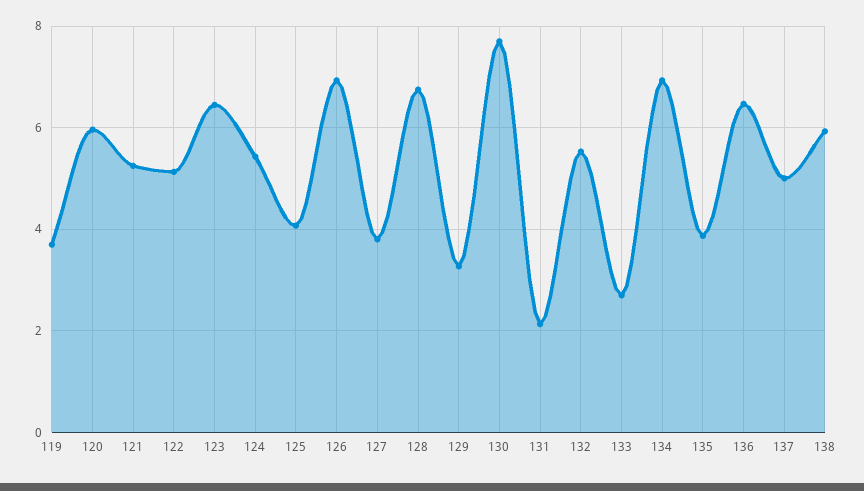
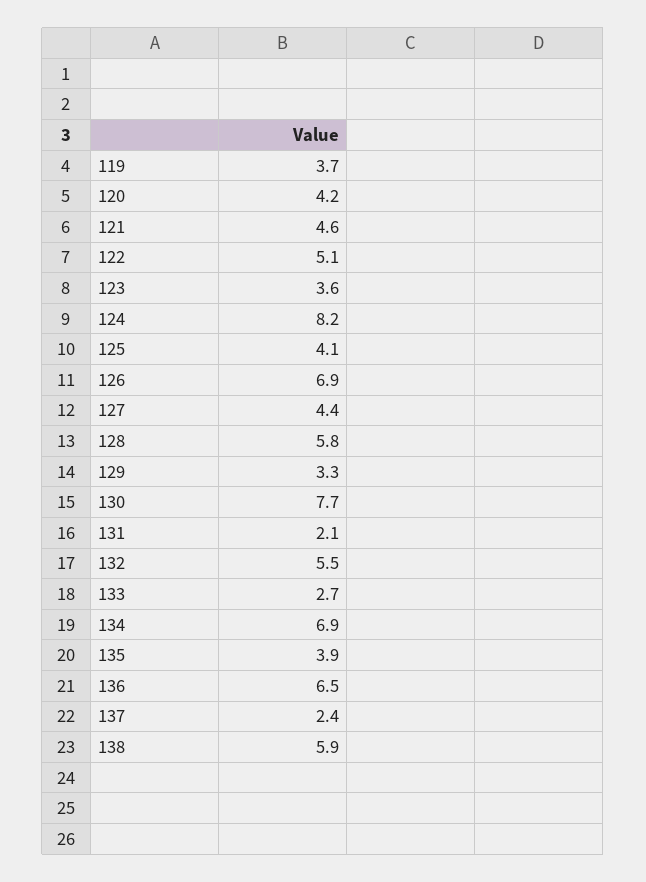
  {
    "119": 3.7,
-   "120": 6,
+   "120": 4.2,
-   "121": 5.2,
+   "121": 4.6,
    "122": 5.1,
-   "123": 6.4,
+   "123": 3.6,
-   "124": 5.4,
+   "124": 8.2,
    "125": 4.1,
    "126": 6.9,
-   "127": 3.8,
+   "127": 4.4,
-   "128": 6.8,
+   "128": 5.8,
    "129": 3.3,
    "130": 7.7,
    "131": 2.1,
    "132": 5.5,
    "133": 2.7,
    "134": 6.9,
    "135": 3.9,
    "136": 6.5,
-   "137": 5,
+   "137": 2.4,
    "138": 5.9
  }

